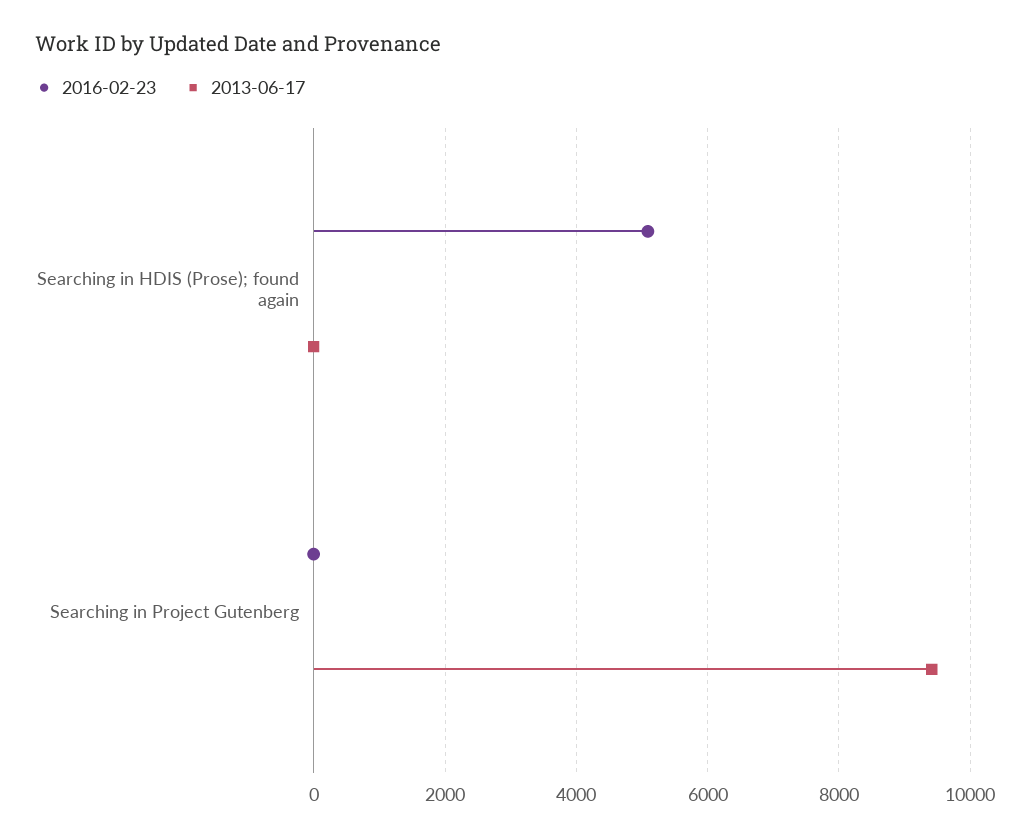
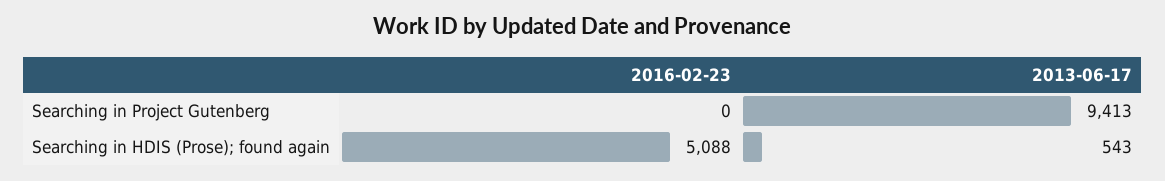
  {
    "2016-02-23": {
      "Searching in HDIS (Prose); found again": 5088,
      "Searching in Project Gutenberg": 0
    },
    "2013-06-17": {
-     "Searching in HDIS (Prose); found again": 0,
+     "Searching in HDIS (Prose); found again": 543,
      "Searching in Project Gutenberg": 9413
    }
  }

